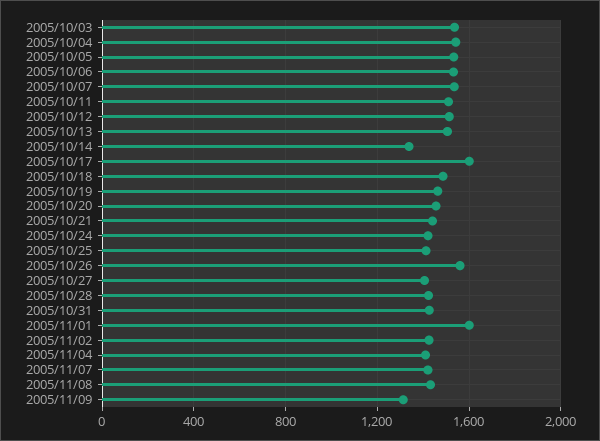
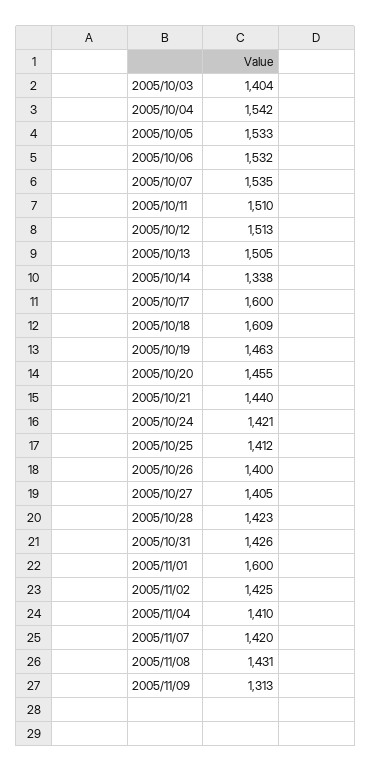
  {
-   "2005/10/03": 1550,
+   "2005/10/03": 1404,
    "2005/10/04": 1542,
    "2005/10/05": 1533,
    "2005/10/06": 1532,
    "2005/10/07": 1535,
    "2005/10/11": 1510,
    "2005/10/12": 1513,
    "2005/10/13": 1505,
    "2005/10/14": 1338,
    "2005/10/17": 1600,
-   "2005/10/18": 1500,
+   "2005/10/18": 1609,
    "2005/10/19": 1463,
    "2005/10/20": 1455,
    "2005/10/21": 1440,
    "2005/10/24": 1421,
    "2005/10/25": 1412,
-   "2005/10/26": 1550,
+   "2005/10/26": 1400,
    "2005/10/27": 1405,
    "2005/10/28": 1423,
    "2005/10/31": 1426,
    "2005/11/01": 1600,
    "2005/11/02": 1425,
    "2005/11/04": 1410,
    "2005/11/07": 1420,
    "2005/11/08": 1431,
    "2005/11/09": 1313
  }

